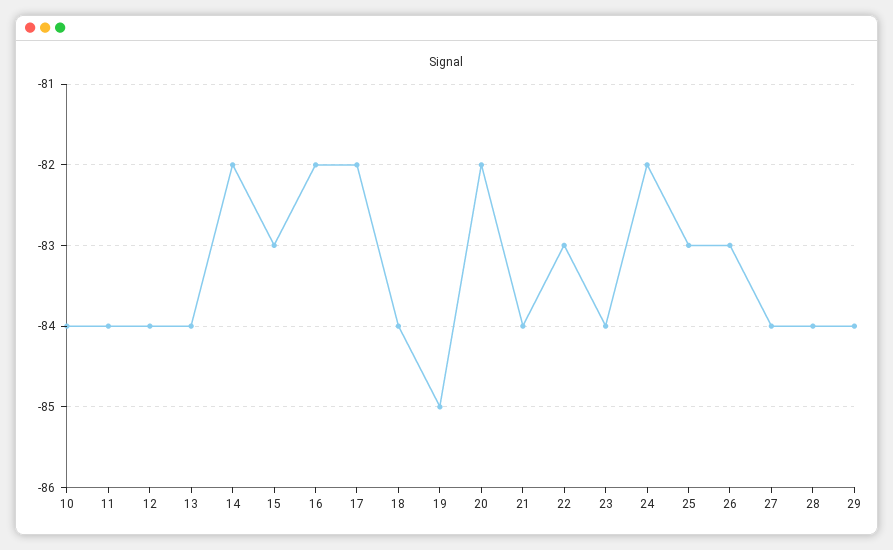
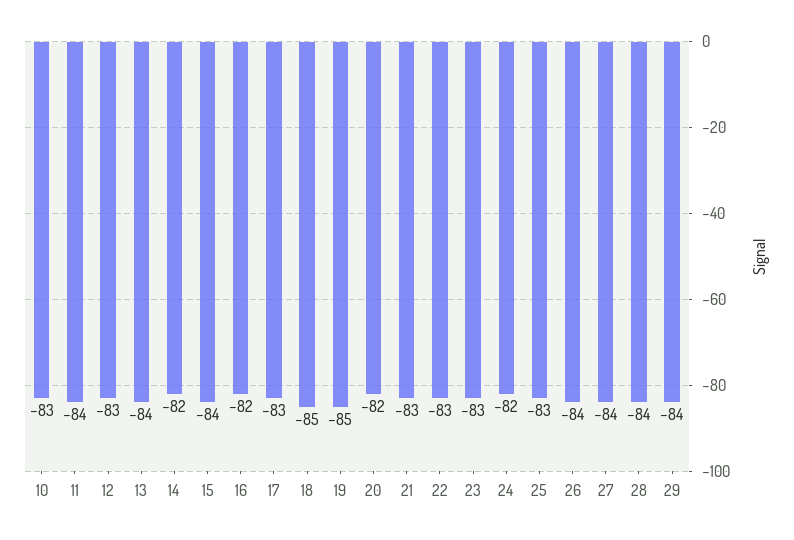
  {
-   "10": -84,
+   "10": -83,
    "11": -84,
-   "12": -84,
+   "12": -83,
    "13": -84,
    "14": -82,
-   "15": -83,
+   "15": -84,
    "16": -82,
-   "17": -82,
+   "17": -83,
-   "18": -84,
+   "18": -85,
    "19": -85,
    "20": -82,
-   "21": -84,
+   "21": -83,
    "22": -83,
-   "23": -84,
+   "23": -83,
    "24": -82,
    "25": -83,
-   "26": -83,
+   "26": -84,
    "27": -84,
    "28": -84,
    "29": -84
  }

